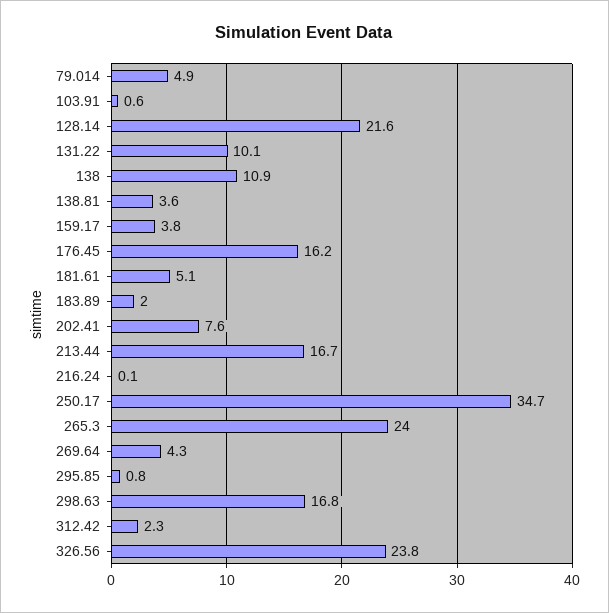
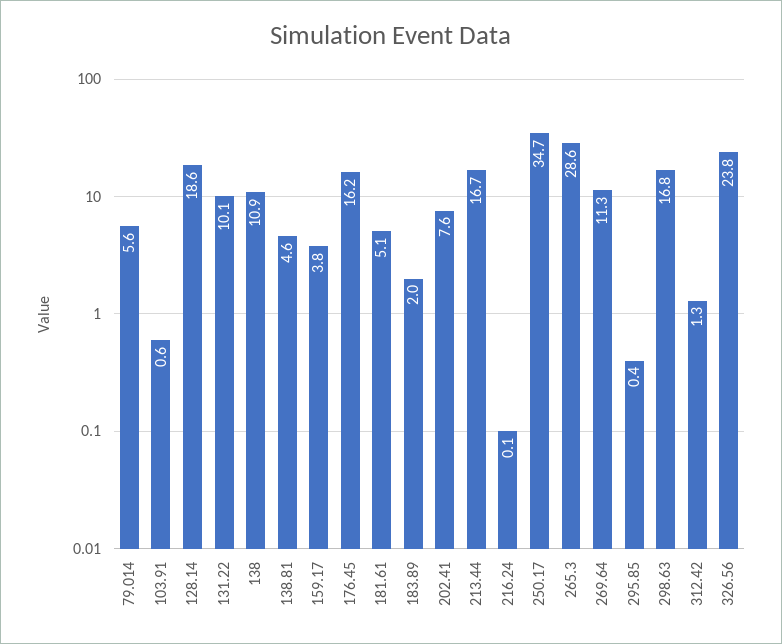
  {
-   "79.014": 4.9,
+   "79.014": 5.6,
    "103.91": 0.6,
-   "128.14": 21.6,
+   "128.14": 18.6,
    "131.22": 10.1,
    "138": 10.9,
-   "138.81": 3.6,
+   "138.81": 4.6,
    "159.17": 3.8,
    "176.45": 16.2,
    "181.61": 5.1,
    "183.89": 2,
    "202.41": 7.6,
    "213.44": 16.7,
    "216.24": 0.1,
    "250.17": 34.7,
-   "265.3": 24,
+   "265.3": 28.6,
-   "269.64": 4.3,
+   "269.64": 11.3,
-   "295.85": 0.8,
+   "295.85": 0.4,
    "298.63": 16.8,
-   "312.42": 2.3,
+   "312.42": 1.3,
    "326.56": 23.8
  }

